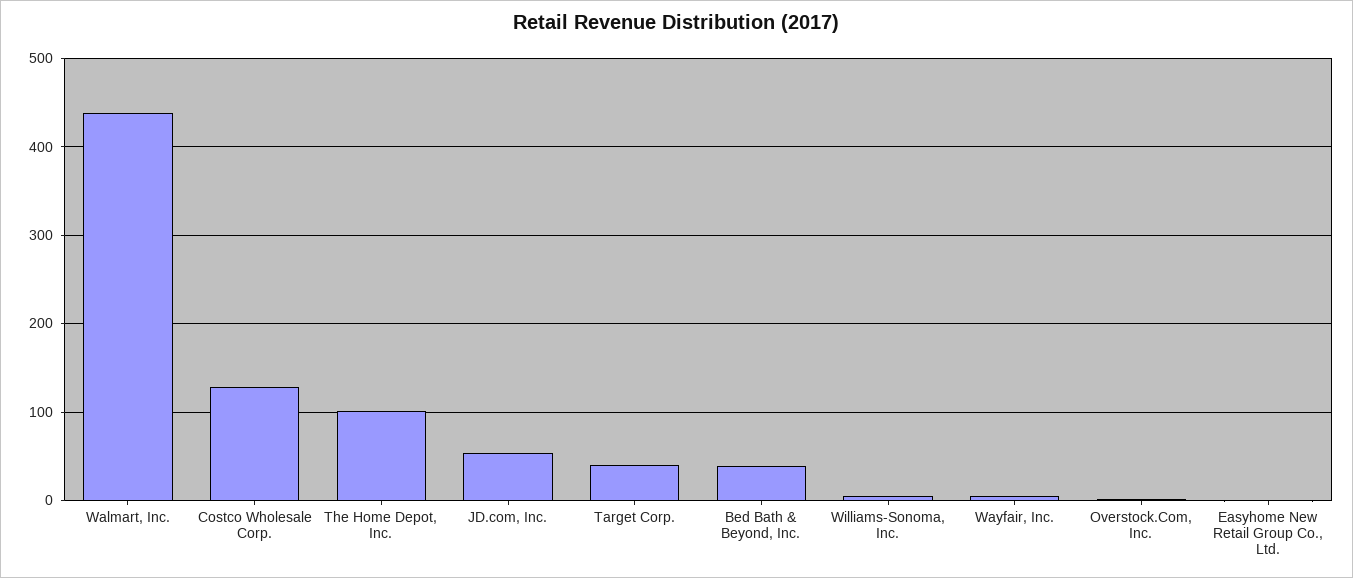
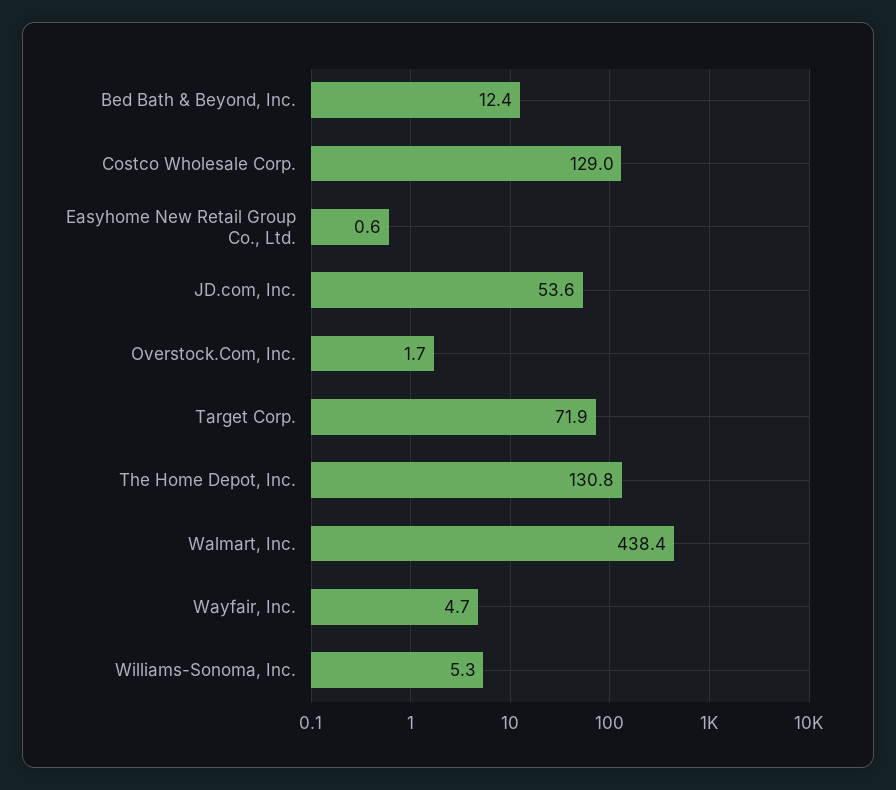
  {
    "Walmart, Inc.": 438.4,
    "Costco Wholesale Corp.": 129,
-   "The Home Depot, Inc.": 100,
+   "The Home Depot, Inc.": 130.8,
    "JD.com, Inc.": 53.6,
-   "Target Corp.": 40,
+   "Target Corp.": 71.9,
-   "Bed Bath & Beyond, Inc.": 40,
+   "Bed Bath & Beyond, Inc.": 12.4,
    "Williams-Sonoma, Inc.": 5.3,
    "Wayfair, Inc.": 4.7,
    "Overstock.Com, Inc.": 1.7,
    "Easyhome New Retail Group Co., Ltd.": 0.6
  }

